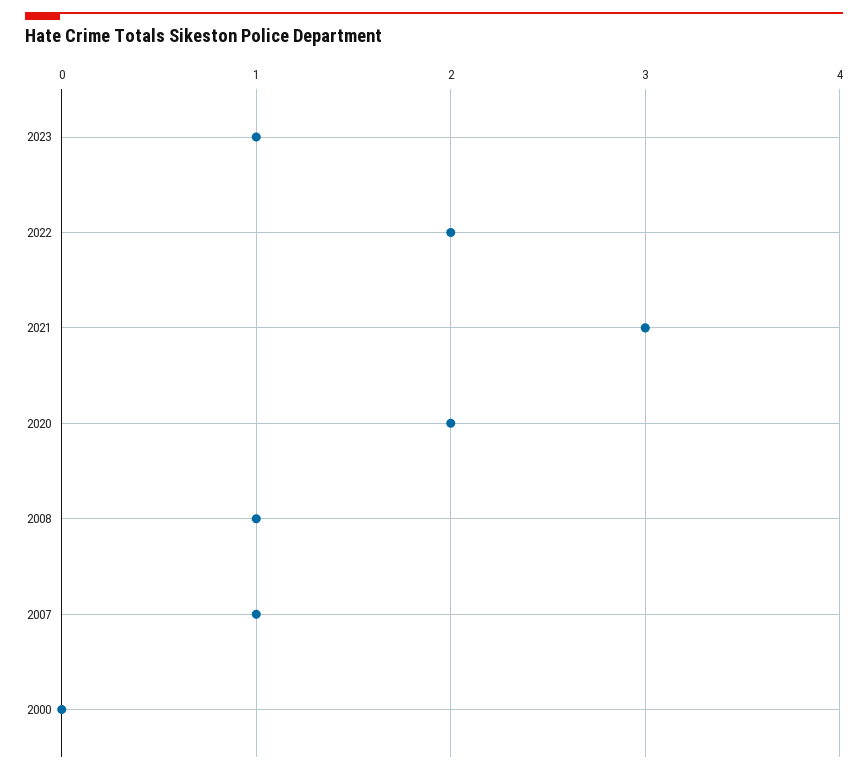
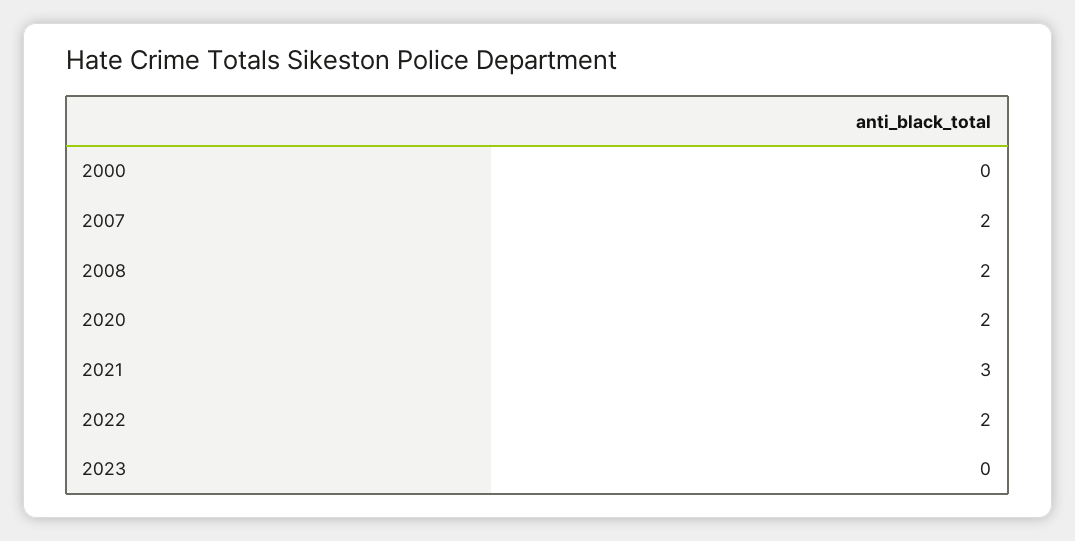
  {
-   "2023": 1,
+   "2023": 0,
    "2022": 2,
    "2021": 3,
    "2020": 2,
-   "2008": 1,
+   "2008": 2,
-   "2007": 1,
+   "2007": 2,
    "2000": 0
  }

